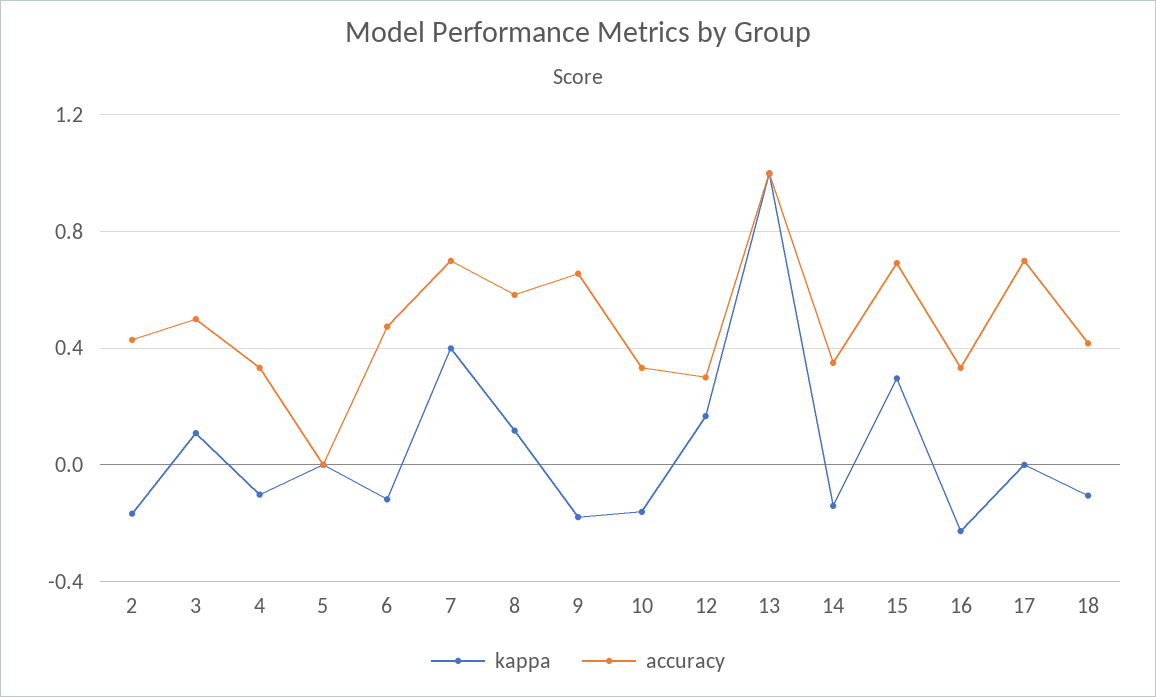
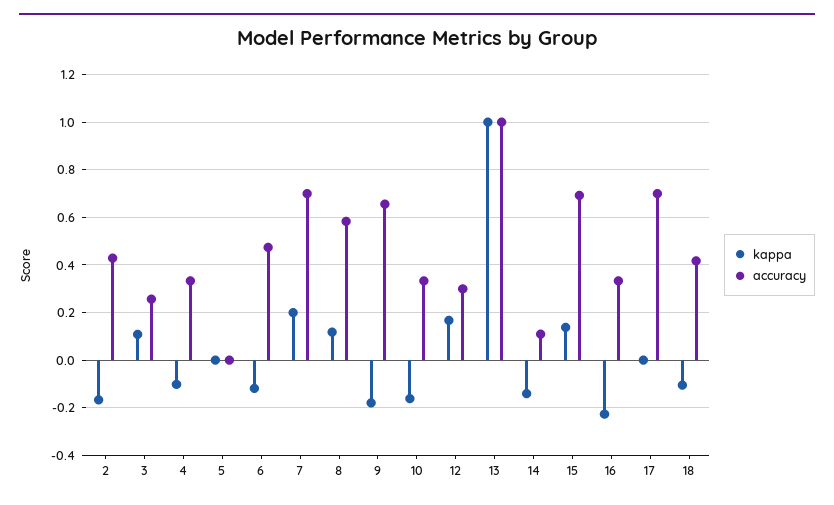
  {
    "kappa": {
      "2": -0.15,
      "3": 0.1,
      "4": -0.1,
      "5": 0,
      "6": -0.1,
-     "7": 0.4,
+     "7": 0.2,
      "8": 0.1,
      "9": -0.2,
      "10": -0.15,
      "12": 0.15,
      "13": 1,
      "14": -0.15,
-     "15": 0.3,
+     "15": 0.15,
      "16": -0.25,
      "17": 0,
      "18": -0.1
    },
    "accuracy": {
      "2": 0.45,
-     "3": 0.5,
+     "3": 0.25,
      "4": 0.35,
      "5": 0,
      "6": 0.45,
      "7": 0.7,
      "8": 0.6,
      "9": 0.65,
      "10": 0.35,
      "12": 0.3,
      "13": 1,
-     "14": 0.35,
+     "14": 0.1,
      "15": 0.7,
      "16": 0.35,
      "17": 0.7,
      "18": 0.4
    }
  }

